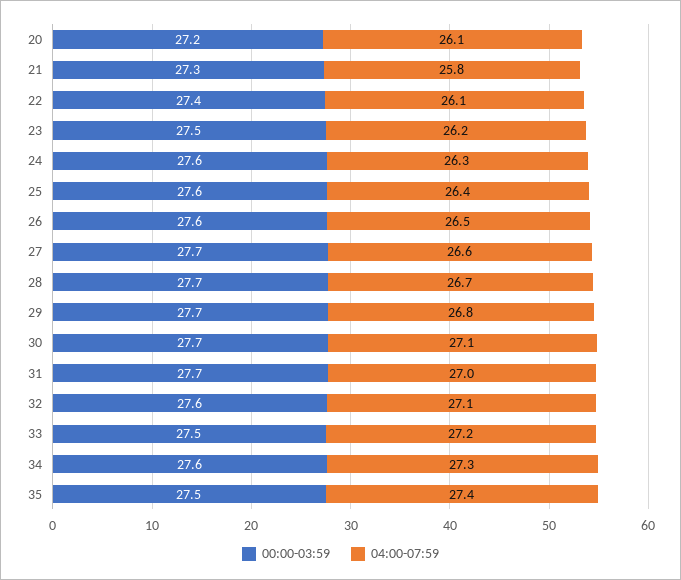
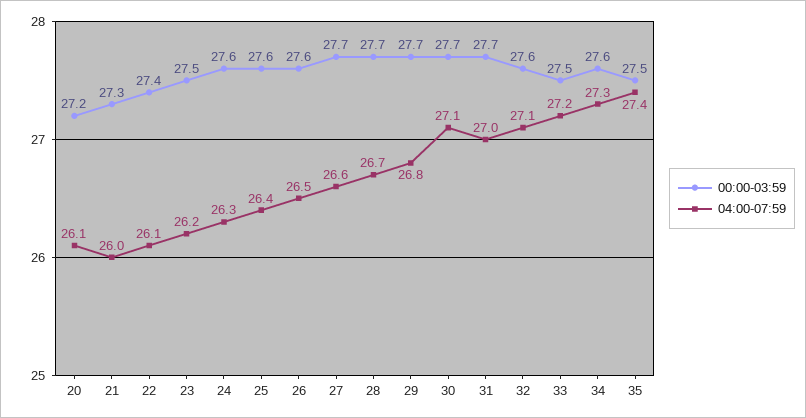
  {
    "00:00-03:59": {
      "20": 27.2,
      "21": 27.3,
      "22": 27.4,
      "23": 27.5,
      "24": 27.6,
      "25": 27.6,
      "26": 27.6,
      "27": 27.7,
      "28": 27.7,
      "29": 27.7,
      "30": 27.7,
      "31": 27.7,
      "32": 27.6,
      "33": 27.5,
      "34": 27.6,
      "35": 27.5
    },
    "04:00-07:59": {
      "20": 26.1,
-     "21": 25.8,
+     "21": 26,
      "22": 26.1,
      "23": 26.2,
      "24": 26.3,
      "25": 26.4,
      "26": 26.5,
      "27": 26.6,
      "28": 26.7,
      "29": 26.8,
      "30": 27.1,
      "31": 27,
      "32": 27.1,
      "33": 27.2,
      "34": 27.3,
      "35": 27.4
    }
  }

